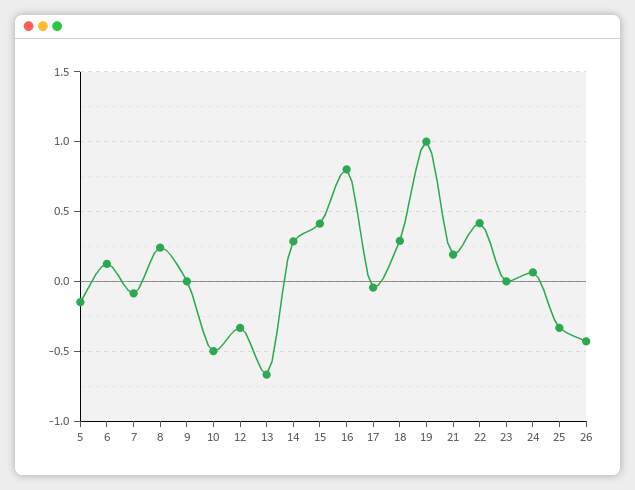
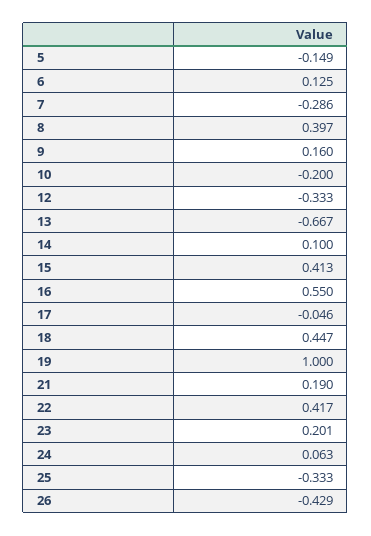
  {
    "5": -0.149,
    "6": 0.125,
-   "7": -0.1,
+   "7": -0.286,
-   "8": 0.25,
+   "8": 0.397,
-   "9": 0,
+   "9": 0.16,
-   "10": -0.5,
+   "10": -0.2,
    "12": -0.333,
    "13": -0.667,
-   "14": 0.3,
+   "14": 0.1,
    "15": 0.413,
-   "16": 0.8,
+   "16": 0.55,
    "17": -0.046,
-   "18": 0.3,
+   "18": 0.447,
    "19": 1,
    "21": 0.19,
    "22": 0.417,
-   "23": 0,
+   "23": 0.201,
    "24": 0.063,
    "25": -0.333,
    "26": -0.429
  }

